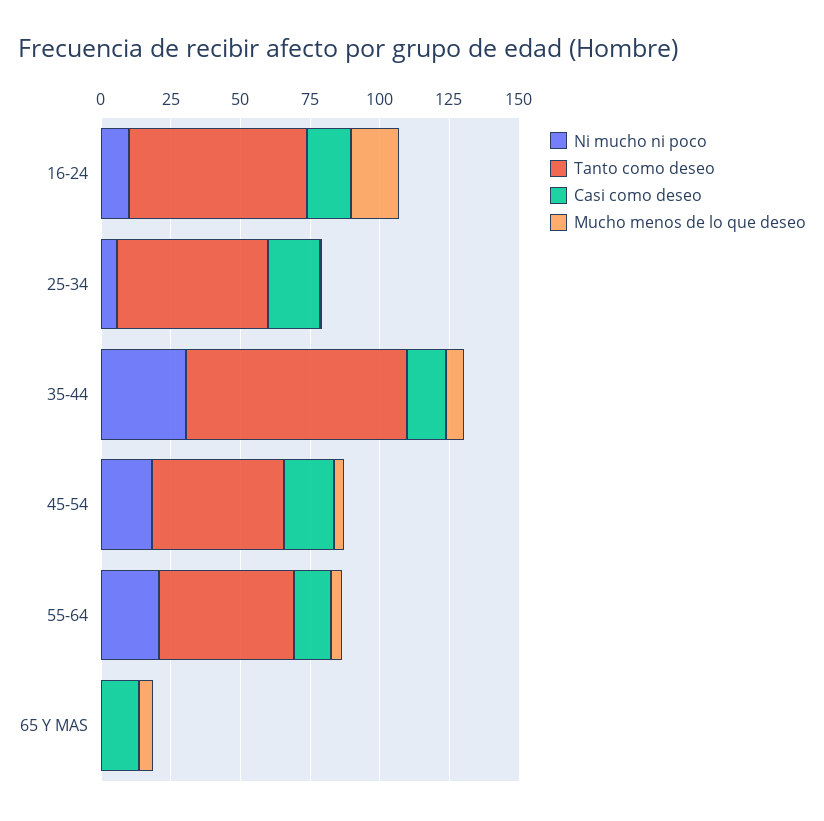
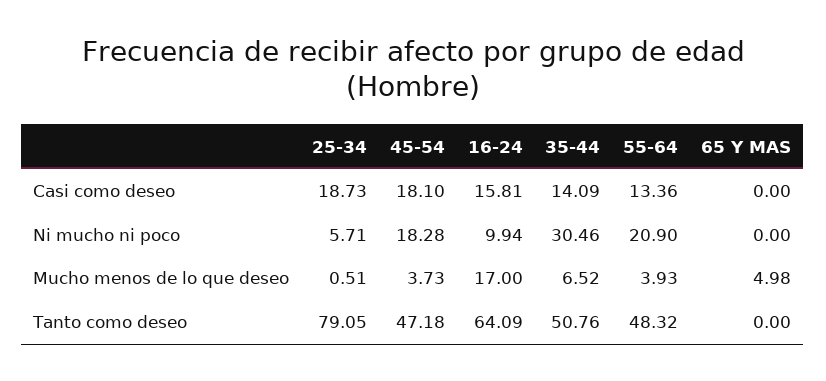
  {
    "Ni mucho ni poco": {
      "16-24": 9.94,
      "25-34": 5.71,
      "35-44": 30.46,
      "45-54": 18.28,
      "55-64": 20.9,
      "65 Y MAS": 0
    },
    "Tanto como deseo": {
      "16-24": 64.09,
-     "25-34": 55,
+     "25-34": 79.05,
-     "35-44": 80,
+     "35-44": 50.76,
      "45-54": 47.18,
      "55-64": 48.32,
      "65 Y MAS": 0
    },
    "Casi como deseo": {
      "16-24": 15.81,
      "25-34": 18.73,
      "35-44": 14.09,
      "45-54": 18.1,
      "55-64": 13.36,
-     "65 Y MAS": 15
+     "65 Y MAS": 0
    },
    "Mucho menos de lo que deseo": {
      "16-24": 17,
      "25-34": 0.51,
      "35-44": 6.52,
      "45-54": 3.73,
      "55-64": 3.93,
      "65 Y MAS": 4.98
    }
  }

